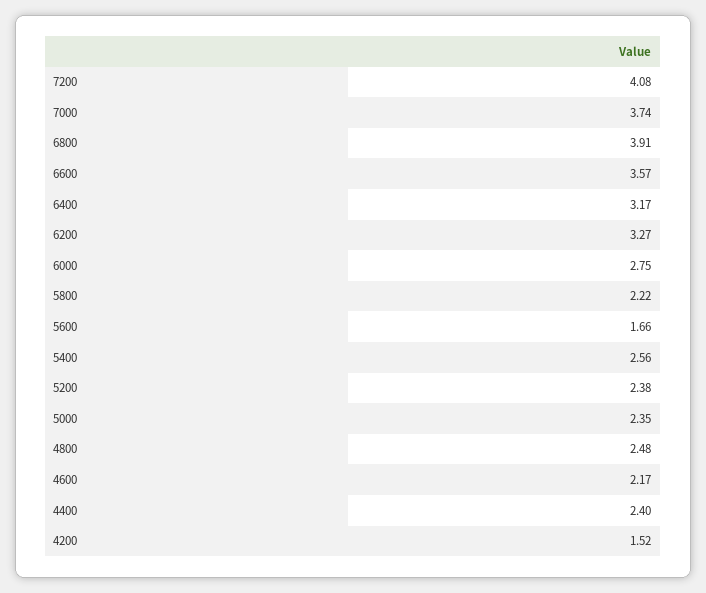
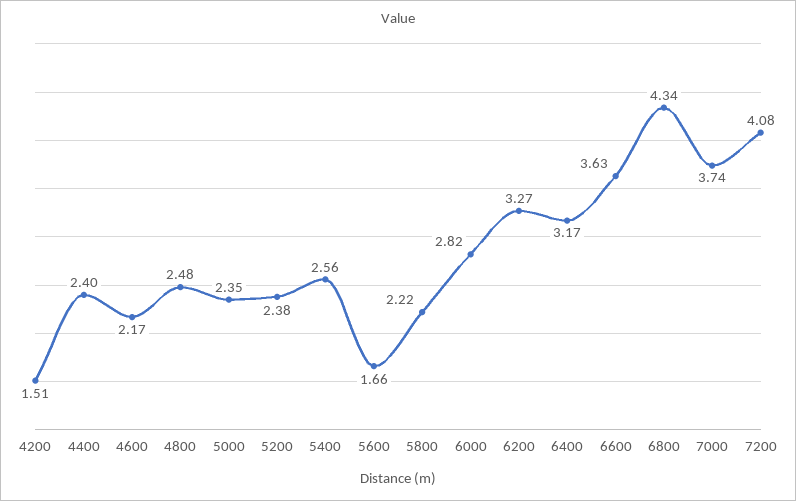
  {
    "7200": 4.08,
    "7000": 3.74,
-   "6800": 3.91,
+   "6800": 4.34,
-   "6600": 3.57,
+   "6600": 3.63,
    "6400": 3.17,
    "6200": 3.27,
-   "6000": 2.75,
+   "6000": 2.82,
    "5800": 2.22,
    "5600": 1.66,
    "5400": 2.56,
    "5200": 2.38,
    "5000": 2.35,
    "4800": 2.48,
    "4600": 2.17,
    "4400": 2.4,
-   "4200": 1.52
+   "4200": 1.51
  }

